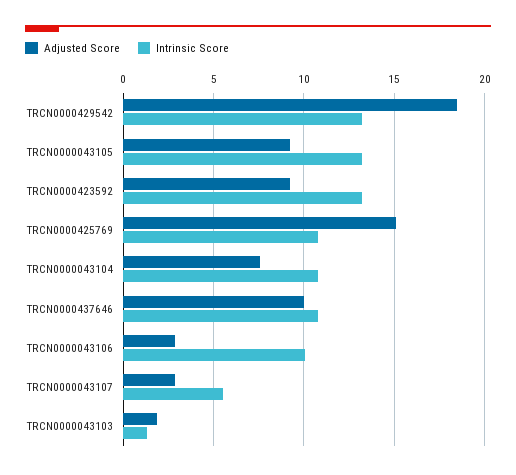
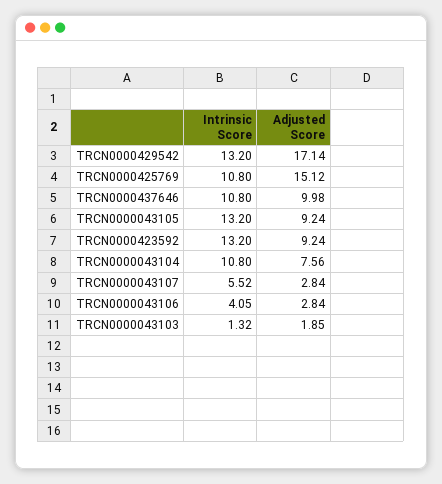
  {
    "Adjusted Score": {
-     "TRCN0000429542": 18.5,
+     "TRCN0000429542": 17.14,
      "TRCN0000043105": 9.24,
      "TRCN0000423592": 9.24,
      "TRCN0000425769": 15.12,
      "TRCN0000043104": 7.56,
      "TRCN0000437646": 9.98,
      "TRCN0000043106": 2.84,
      "TRCN0000043107": 2.84,
      "TRCN0000043103": 1.85
    },
    "Intrinsic Score": {
      "TRCN0000429542": 13.2,
      "TRCN0000043105": 13.2,
      "TRCN0000423592": 13.2,
      "TRCN0000425769": 10.8,
      "TRCN0000043104": 10.8,
      "TRCN0000437646": 10.8,
-     "TRCN0000043106": 10,
+     "TRCN0000043106": 4.05,
      "TRCN0000043107": 5.52,
      "TRCN0000043103": 1.32
    }
  }

